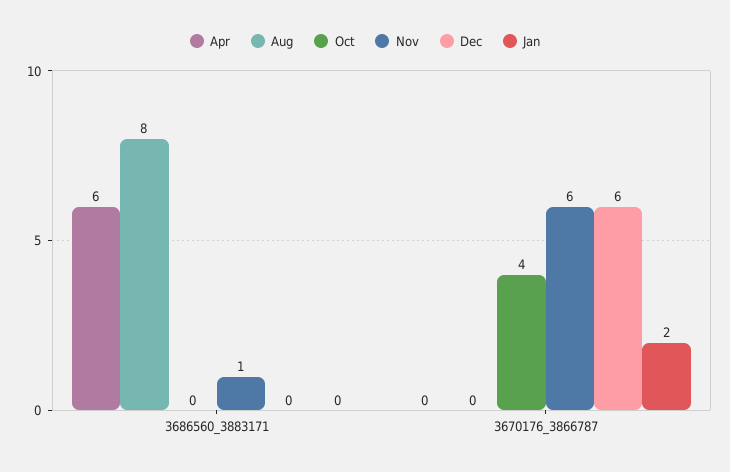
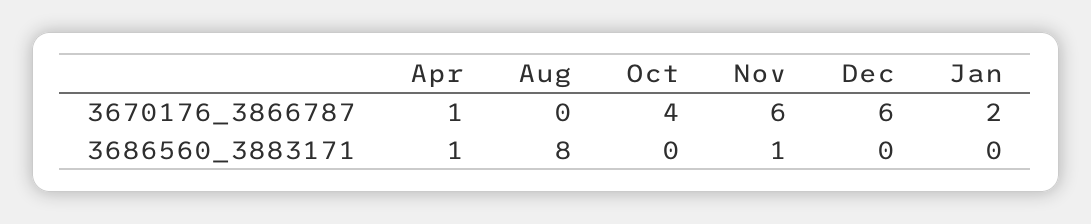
  {
    "Apr": {
-     "3686560_3883171": 6,
+     "3686560_3883171": 1,
-     "3670176_3866787": 0
+     "3670176_3866787": 1
    },
    "Aug": {
      "3686560_3883171": 8,
      "3670176_3866787": 0
    },
    "Oct": {
      "3686560_3883171": 0,
      "3670176_3866787": 4
    },
    "Nov": {
      "3686560_3883171": 1,
      "3670176_3866787": 6
    },
    "Dec": {
      "3686560_3883171": 0,
      "3670176_3866787": 6
    },
    "Jan": {
      "3686560_3883171": 0,
      "3670176_3866787": 2
    }
  }

